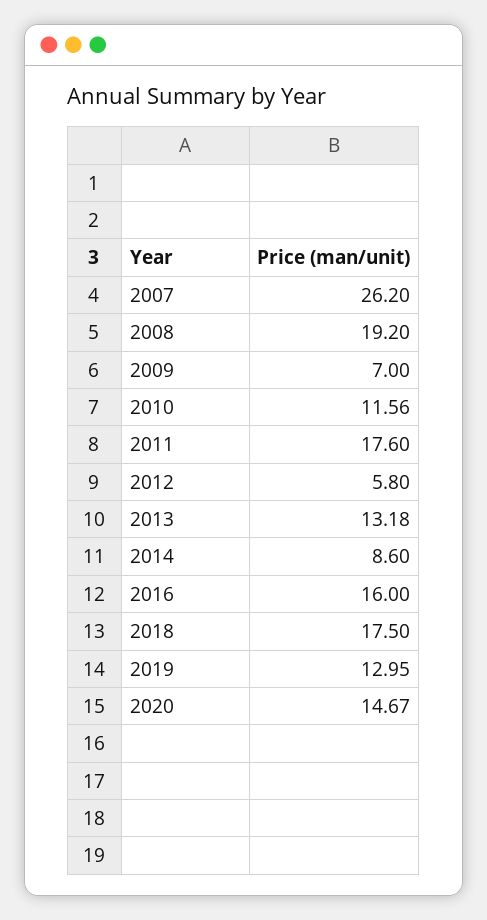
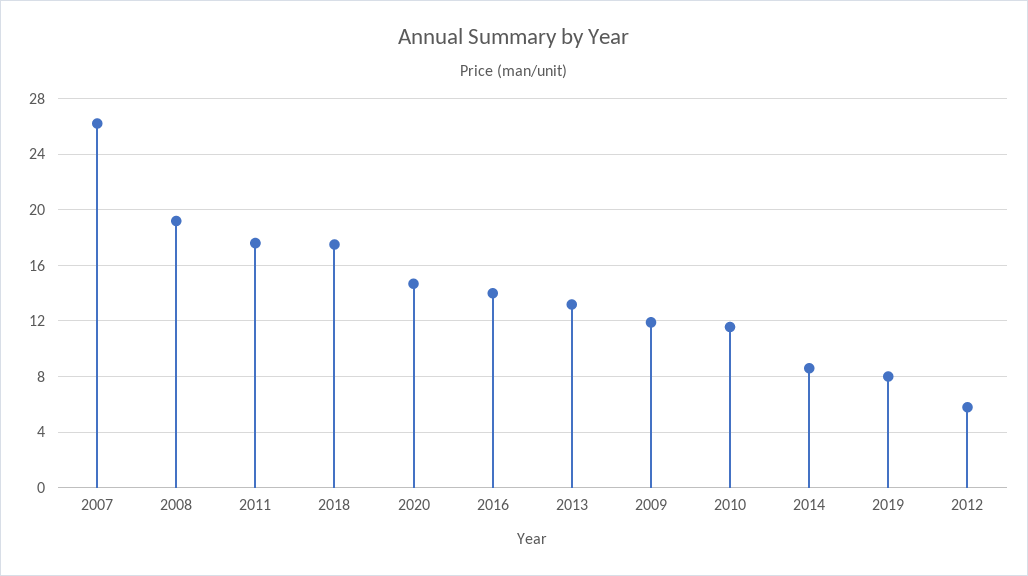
  {
    "2007": 26.2,
    "2008": 19.2,
-   "2009": 7,
+   "2009": 12,
    "2010": 11.56,
    "2011": 17.6,
    "2012": 5.8,
    "2013": 13.18,
    "2014": 8.6,
-   "2016": 16,
+   "2016": 14,
    "2018": 17.5,
-   "2019": 12.95,
+   "2019": 8,
    "2020": 14.67
  }

